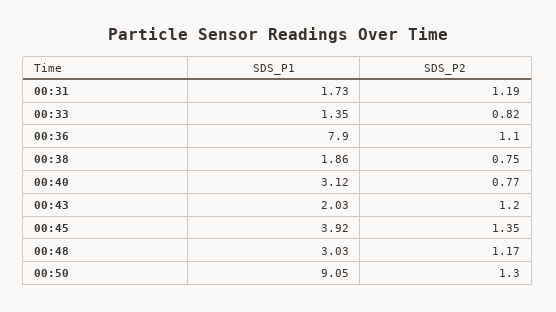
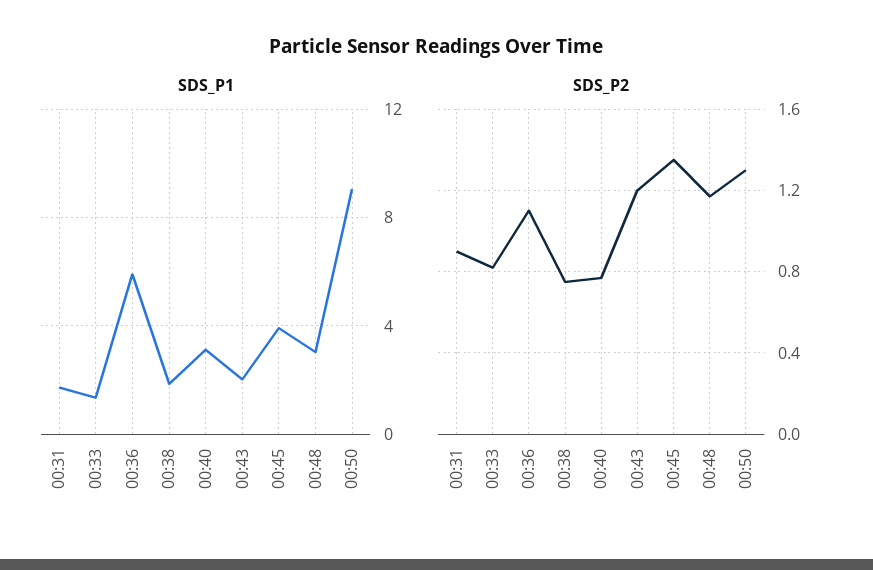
  {
    "SDS_P1": {
      "00:31": 1.73,
      "00:33": 1.35,
-     "00:36": 7.9,
+     "00:36": 6,
      "00:38": 1.86,
      "00:40": 3.12,
      "00:43": 2.03,
      "00:45": 3.92,
      "00:48": 3.03,
      "00:50": 9.05
    },
    "SDS_P2": {
-     "00:31": 1.19,
+     "00:31": 0.9,
      "00:33": 0.82,
      "00:36": 1.1,
      "00:38": 0.75,
      "00:40": 0.77,
      "00:43": 1.2,
      "00:45": 1.35,
      "00:48": 1.17,
      "00:50": 1.3
    }
  }

